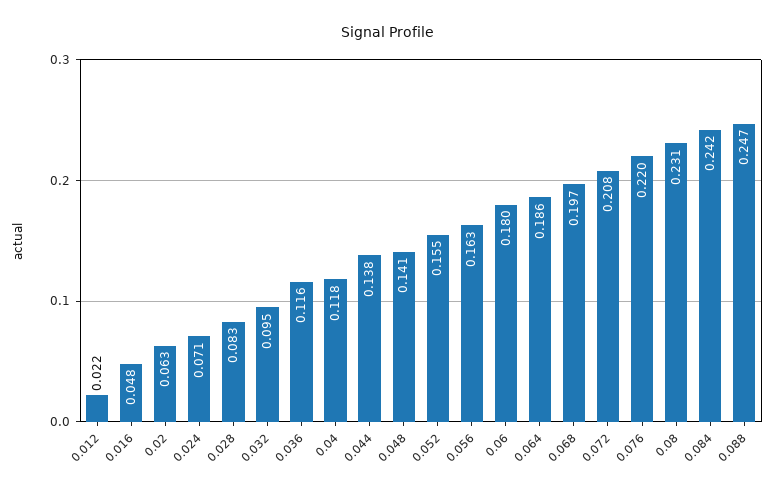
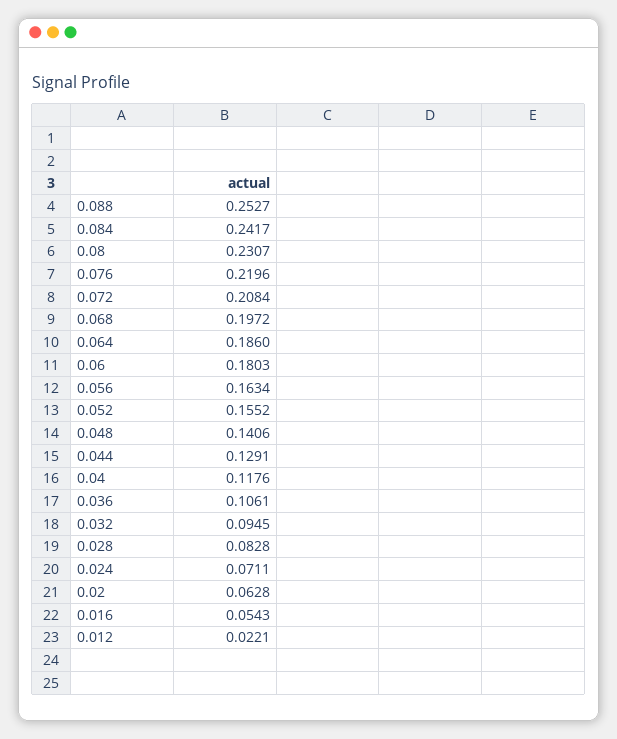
  {
    "0.012": 0.0221,
-   "0.016": 0.048,
+   "0.016": 0.0543,
    "0.02": 0.0628,
    "0.024": 0.0711,
    "0.028": 0.0828,
    "0.032": 0.0945,
-   "0.036": 0.116,
+   "0.036": 0.1061,
    "0.04": 0.1176,
-   "0.044": 0.138,
+   "0.044": 0.1291,
    "0.048": 0.1406,
    "0.052": 0.1552,
    "0.056": 0.1634,
    "0.06": 0.1803,
    "0.064": 0.186,
    "0.068": 0.1972,
    "0.072": 0.2084,
    "0.076": 0.2196,
    "0.08": 0.2307,
    "0.084": 0.2417,
-   "0.088": 0.247
+   "0.088": 0.2527
  }

